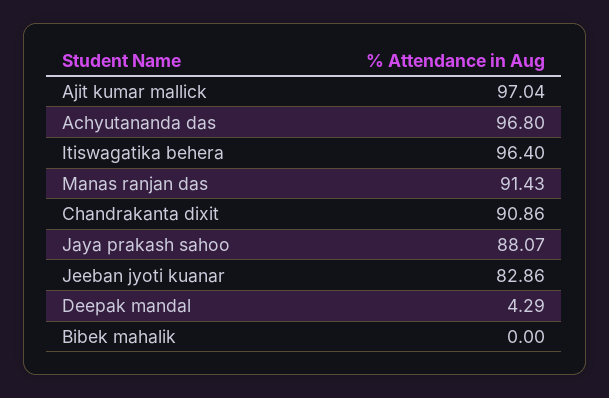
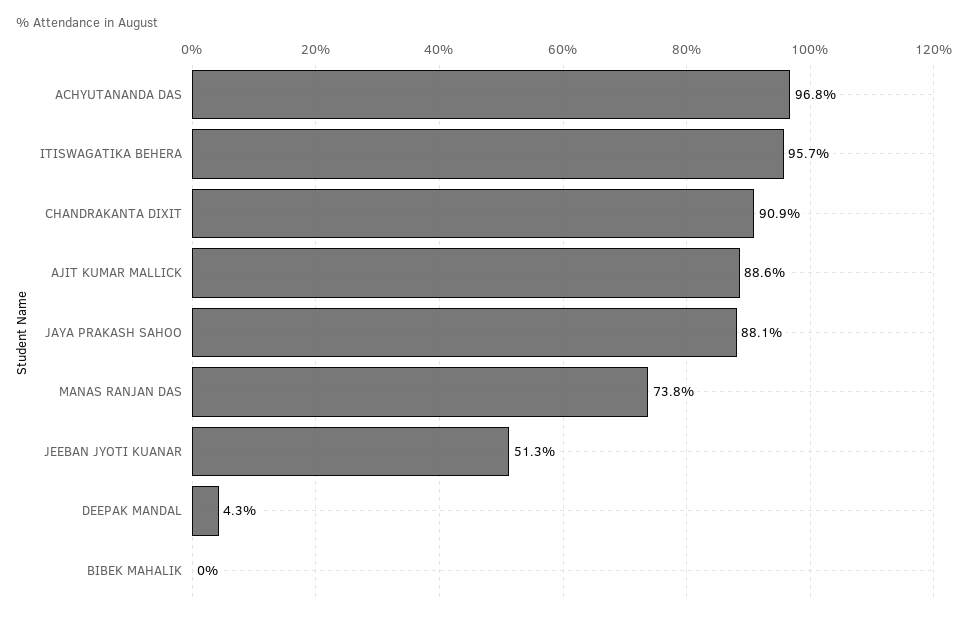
  {
-   "Ajit kumar mallick": 97.04,
+   "Ajit kumar mallick": 88.6,
    "Achyutananda das": 96.8,
-   "Itiswagatika behera": 96.4,
+   "Itiswagatika behera": 95.7,
-   "Manas ranjan das": 91.43,
+   "Manas ranjan das": 73.8,
    "Chandrakanta dixit": 90.86,
    "Jaya prakash sahoo": 88.07,
-   "Jeeban jyoti kuanar": 82.86,
+   "Jeeban jyoti kuanar": 51.3,
    "Deepak mandal": 4.29,
    "Bibek mahalik": 0
  }

